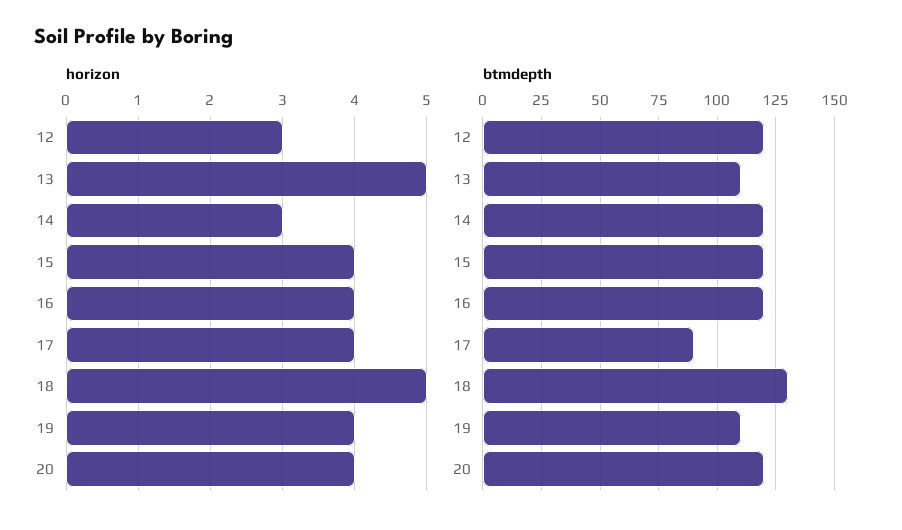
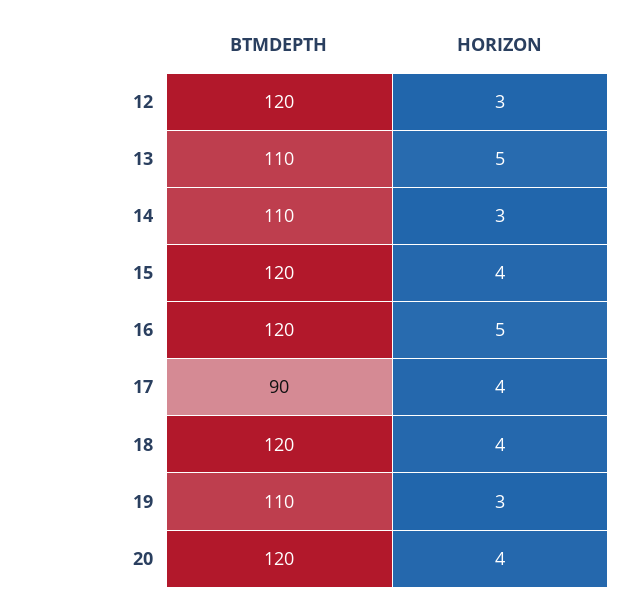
  {
    "horizon": {
      "12": 3,
      "13": 5,
      "14": 3,
      "15": 4,
-     "16": 4,
+     "16": 5,
      "17": 4,
-     "18": 5,
+     "18": 4,
-     "19": 4,
+     "19": 3,
      "20": 4
    },
    "btmdepth": {
      "12": 120,
      "13": 110,
-     "14": 120,
+     "14": 110,
      "15": 120,
      "16": 120,
      "17": 90,
-     "18": 130,
+     "18": 120,
      "19": 110,
      "20": 120
    }
  }

